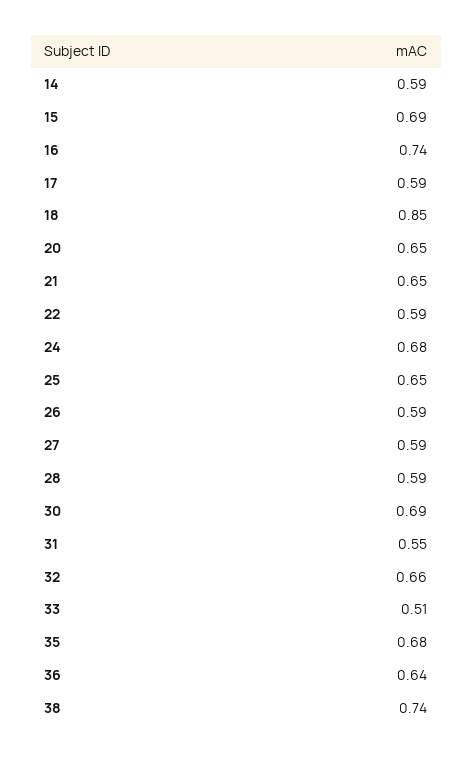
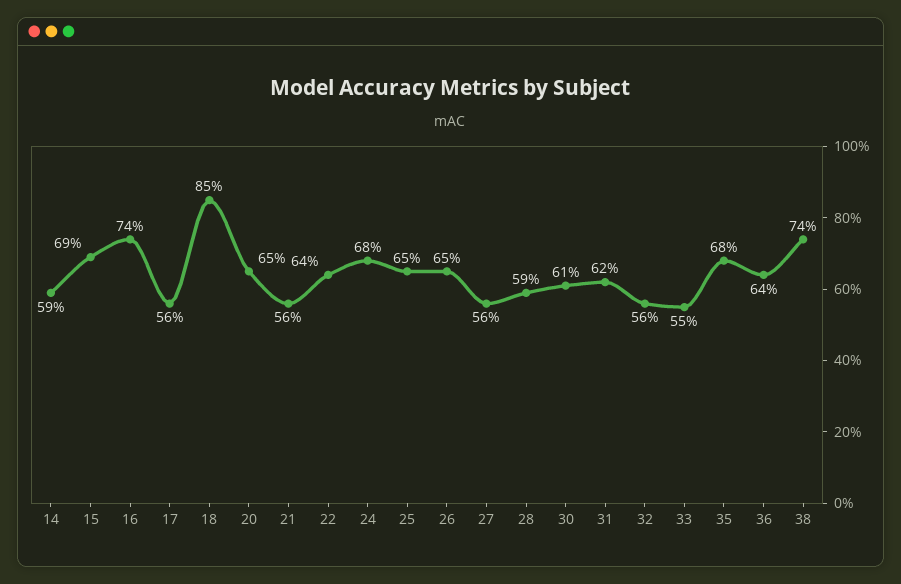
  {
    "14": 0.59,
    "15": 0.69,
    "16": 0.74,
-   "17": 0.59,
+   "17": 0.56,
    "18": 0.85,
    "20": 0.65,
-   "21": 0.65,
+   "21": 0.56,
-   "22": 0.59,
+   "22": 0.64,
    "24": 0.68,
    "25": 0.65,
-   "26": 0.59,
+   "26": 0.65,
-   "27": 0.59,
+   "27": 0.56,
    "28": 0.59,
-   "30": 0.69,
+   "30": 0.61,
-   "31": 0.55,
+   "31": 0.62,
-   "32": 0.66,
+   "32": 0.56,
-   "33": 0.51,
+   "33": 0.55,
    "35": 0.68,
    "36": 0.64,
    "38": 0.74
  }

